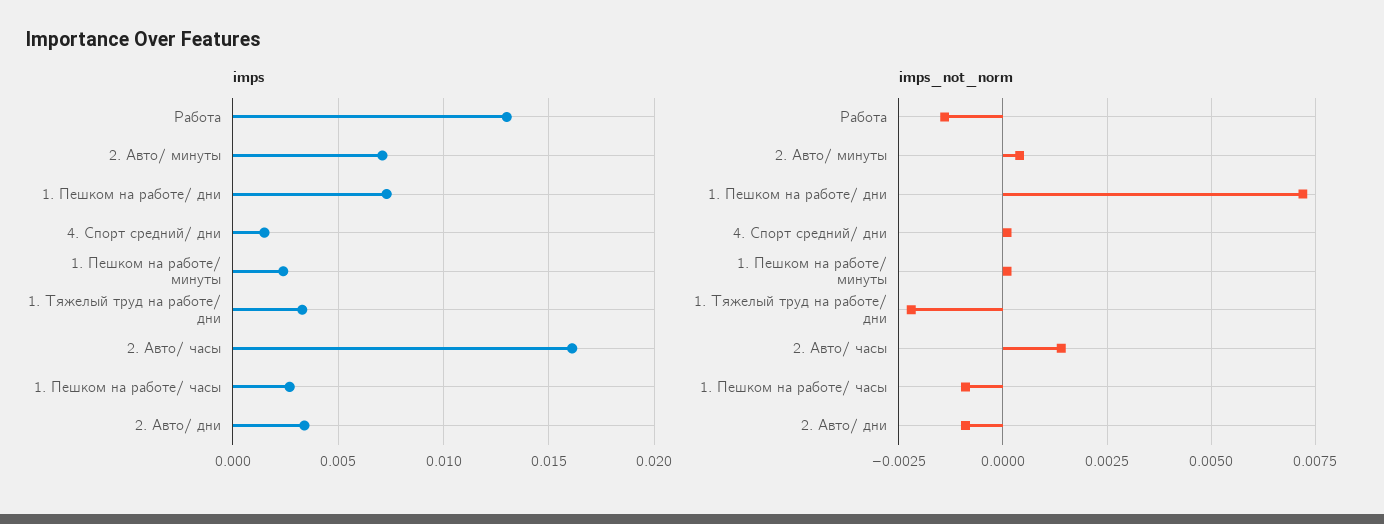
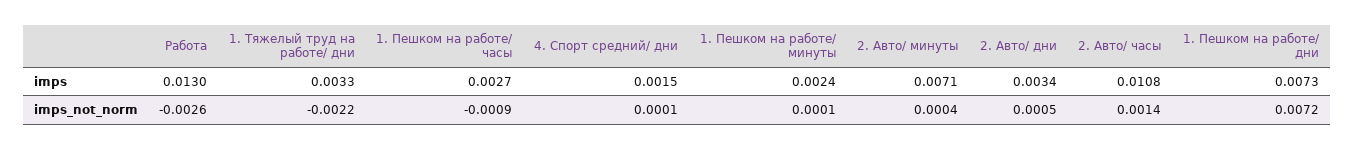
  {
    "imps": {
      "Работа": 0.013,
      "2. Авто/ минуты": 0.0071,
      "1. Пешком на работе/ дни": 0.0073,
      "4. Спорт средний/ дни": 0.0015,
      "1. Пешком на работе/ минуты": 0.0024,
      "1. Тяжелый труд на работе/ дни": 0.0033,
-     "2. Авто/ часы": 0.016,
+     "2. Авто/ часы": 0.0108,
      "1. Пешком на работе/ часы": 0.0027,
      "2. Авто/ дни": 0.0034
    },
    "imps_not_norm": {
-     "Работа": -0.0015,
+     "Работа": -0.0026,
      "2. Авто/ минуты": 0.0004,
      "1. Пешком на работе/ дни": 0.0072,
      "4. Спорт средний/ дни": 0.0001,
      "1. Пешком на работе/ минуты": 0.0001,
      "1. Тяжелый труд на работе/ дни": -0.0022,
      "2. Авто/ часы": 0.0014,
      "1. Пешком на работе/ часы": -0.0009,
-     "2. Авто/ дни": -0.001
+     "2. Авто/ дни": 0.0005
    }
  }

